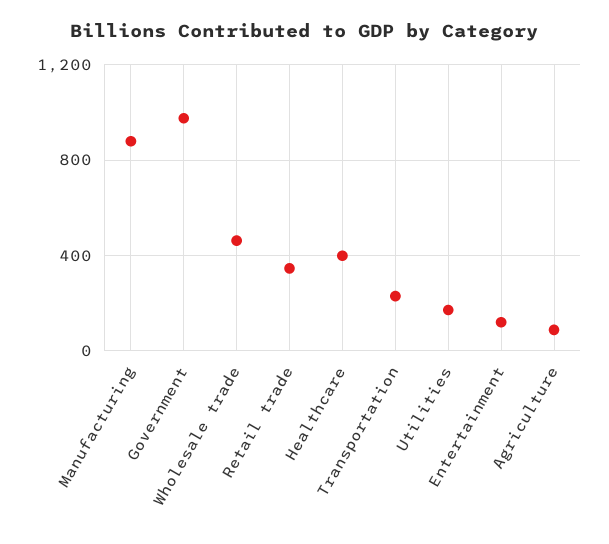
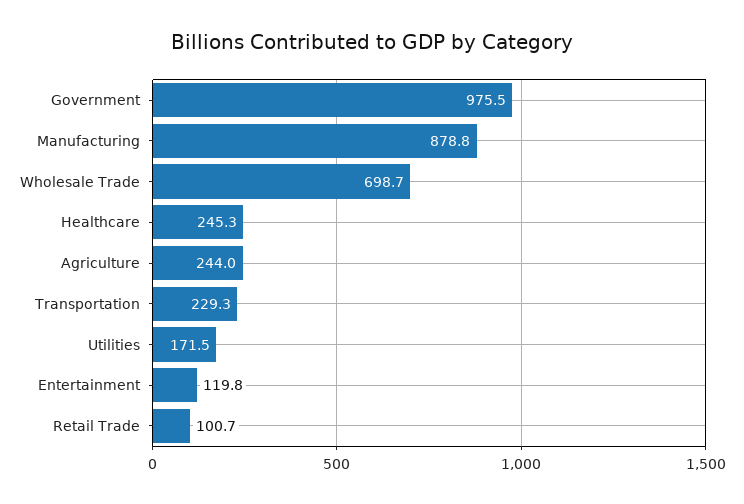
  {
    "Manufacturing": 878.8,
    "Government": 975.5,
-   "Wholesale trade": 450,
+   "Wholesale trade": 698.7,
-   "Retail trade": 350,
+   "Retail trade": 100.7,
-   "Healthcare": 400,
+   "Healthcare": 245.3,
    "Transportation": 229.3,
    "Utilities": 171.5,
    "Entertainment": 119.8,
-   "Agriculture": 100
+   "Agriculture": 244
  }

